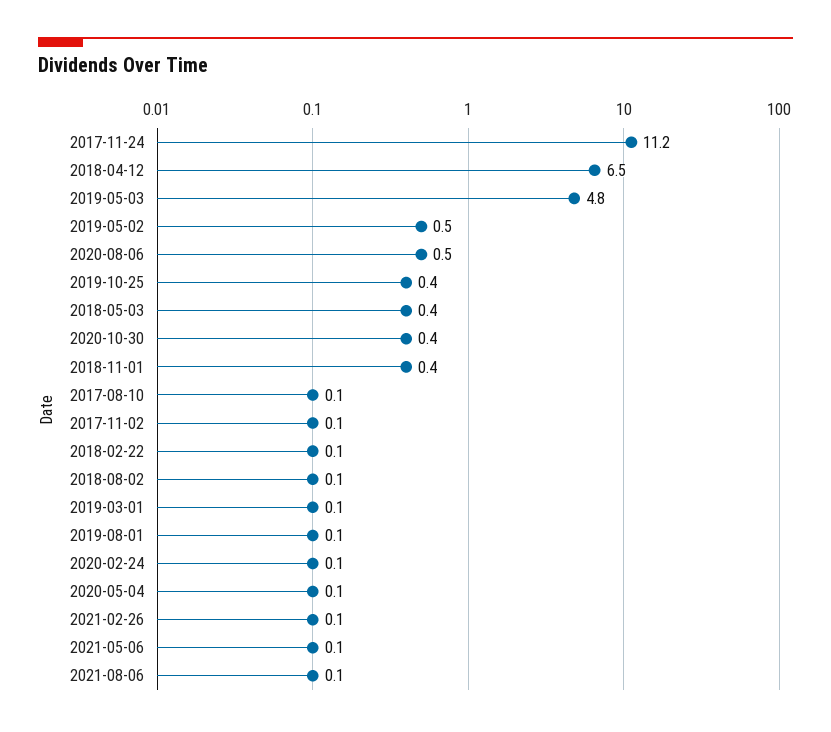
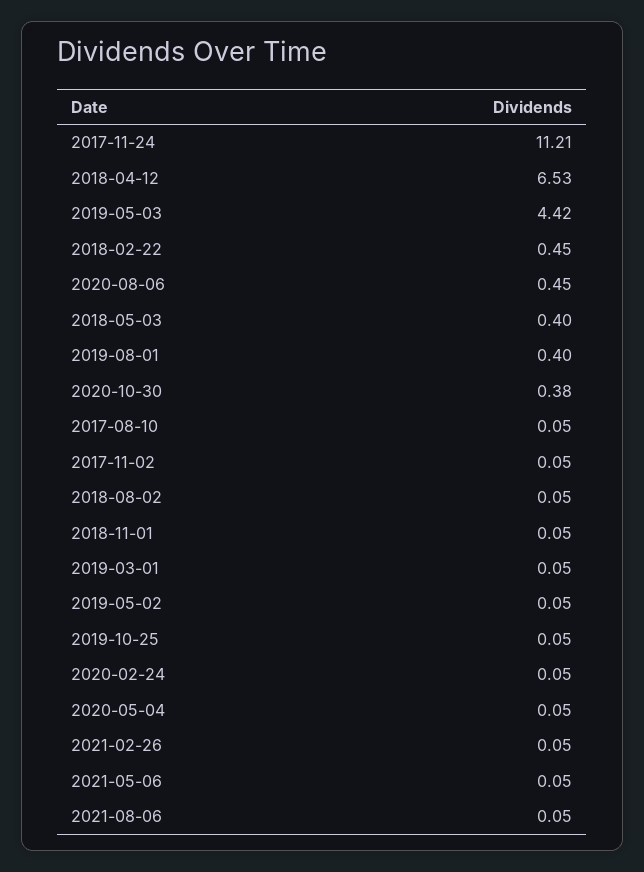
  {
    "2017-11-24": 11.21,
    "2018-04-12": 6.53,
-   "2019-05-03": 4.8,
+   "2019-05-03": 4.42,
-   "2019-05-02": 0.5,
+   "2019-05-02": 0.05,
    "2020-08-06": 0.45,
-   "2019-10-25": 0.4,
+   "2019-10-25": 0.05,
    "2018-05-03": 0.4,
    "2020-10-30": 0.38,
-   "2018-11-01": 0.4,
+   "2018-11-01": 0.05,
    "2017-08-10": 0.05,
    "2017-11-02": 0.05,
-   "2018-02-22": 0.1,
+   "2018-02-22": 0.45,
    "2018-08-02": 0.05,
    "2019-03-01": 0.05,
-   "2019-08-01": 0.1,
+   "2019-08-01": 0.4,
    "2020-02-24": 0.05,
    "2020-05-04": 0.05,
    "2021-02-26": 0.05,
    "2021-05-06": 0.05,
    "2021-08-06": 0.05
  }

